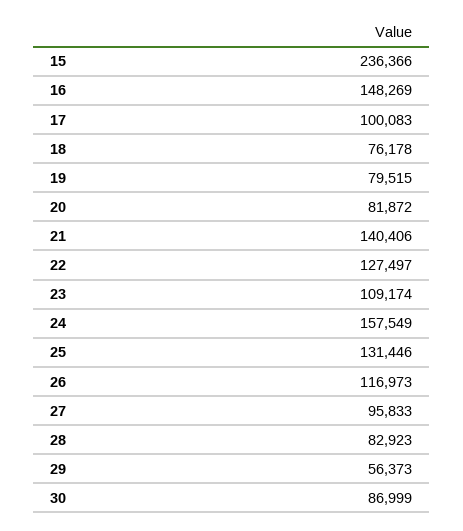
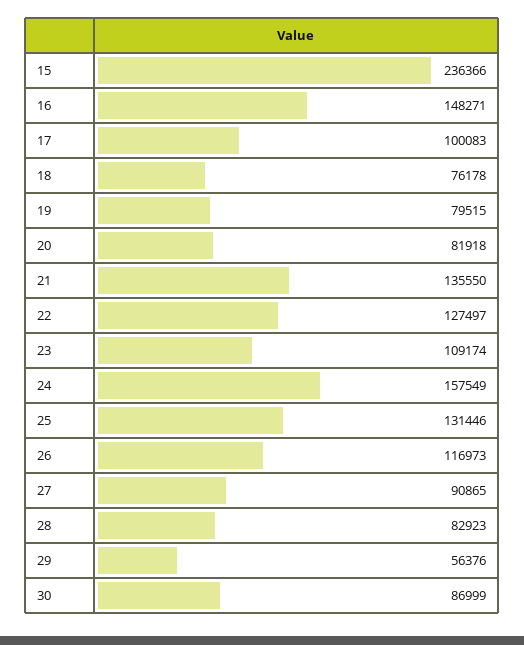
  {
    "15": 236366,
-   "16": 148269,
+   "16": 148271,
    "17": 100083,
    "18": 76178,
    "19": 79515,
-   "20": 81872,
+   "20": 81918,
-   "21": 140406,
+   "21": 135550,
    "22": 127497,
    "23": 109174,
    "24": 157549,
    "25": 131446,
    "26": 116973,
-   "27": 95833,
+   "27": 90865,
    "28": 82923,
-   "29": 56373,
+   "29": 56376,
    "30": 86999
  }

